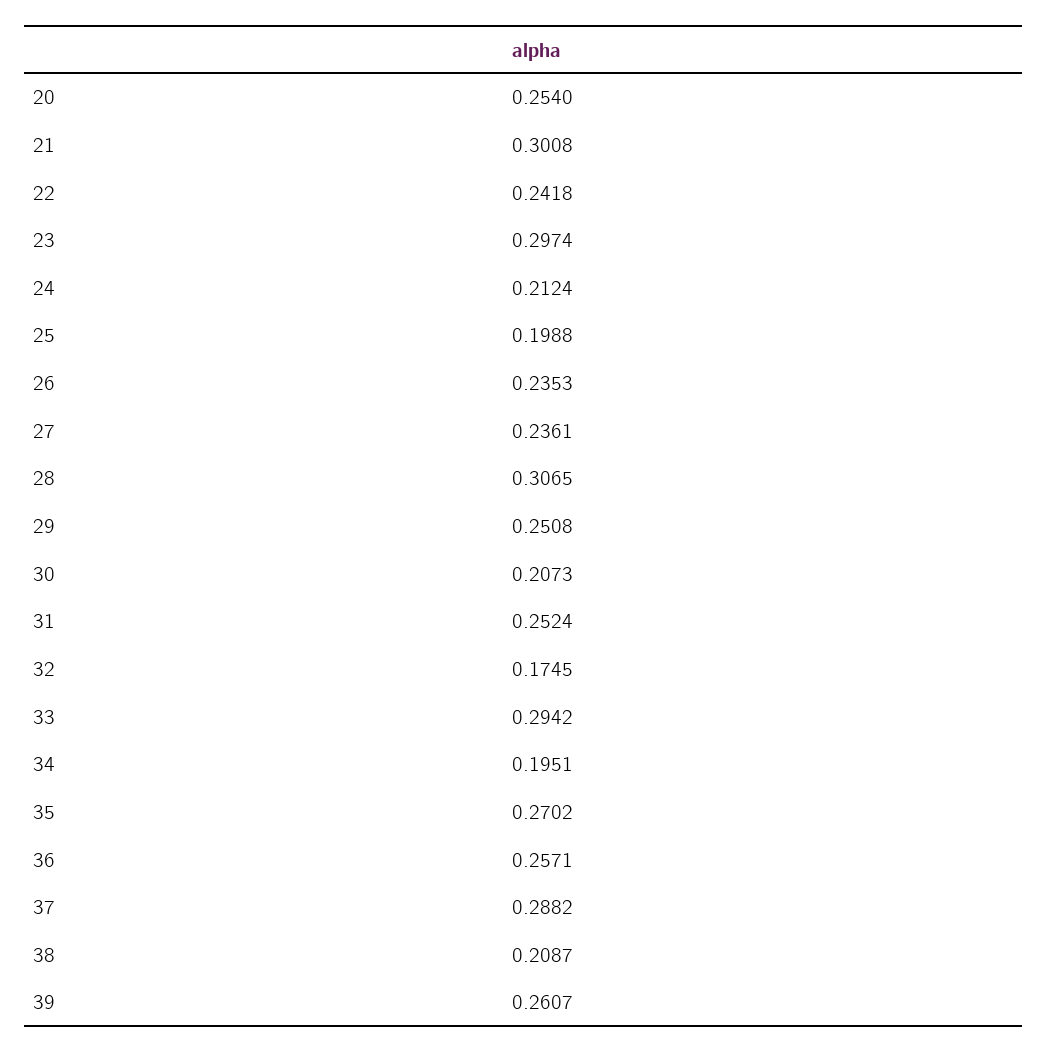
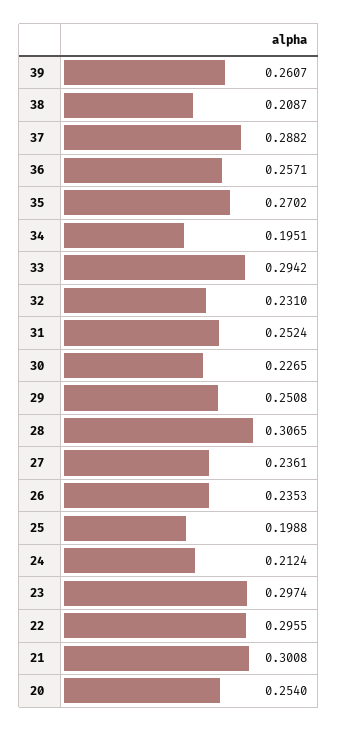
  {
    "20": 0.254,
    "21": 0.3008,
-   "22": 0.2418,
+   "22": 0.2955,
    "23": 0.2974,
    "24": 0.2124,
    "25": 0.1988,
    "26": 0.2353,
    "27": 0.2361,
    "28": 0.3065,
    "29": 0.2508,
-   "30": 0.2073,
+   "30": 0.2265,
    "31": 0.2524,
-   "32": 0.1745,
+   "32": 0.231,
    "33": 0.2942,
    "34": 0.1951,
    "35": 0.2702,
    "36": 0.2571,
    "37": 0.2882,
    "38": 0.2087,
    "39": 0.2607
  }

